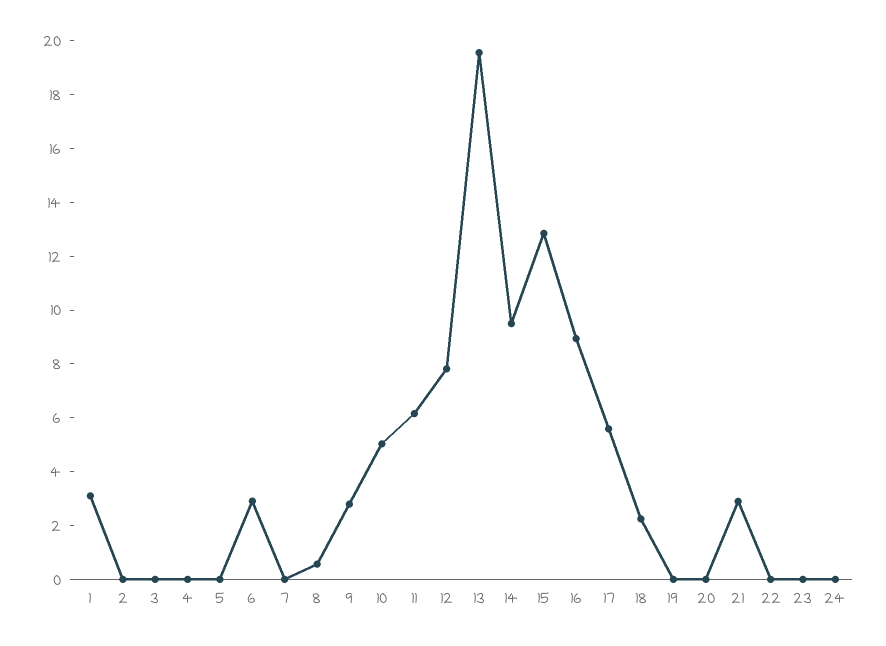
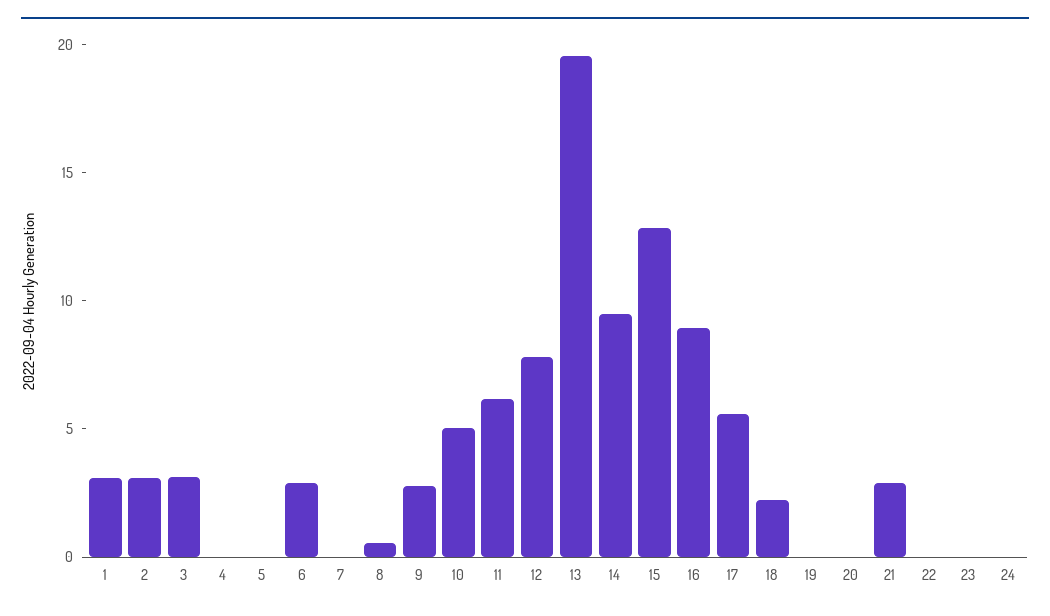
  {
    "1": 3,
-   "2": 0,
+   "2": 3,
-   "3": 0,
+   "3": 3,
    "4": 0,
    "5": 0,
    "6": 3,
    "7": 0,
    "8": 0.5,
    "9": 3,
    "10": 5,
    "11": 6,
    "12": 8,
    "13": 19.5,
    "14": 9.5,
    "15": 13,
    "16": 9,
    "17": 5.5,
    "18": 2,
    "19": 0,
    "20": 0,
    "21": 3,
    "22": 0,
    "23": 0,
    "24": 0
  }

